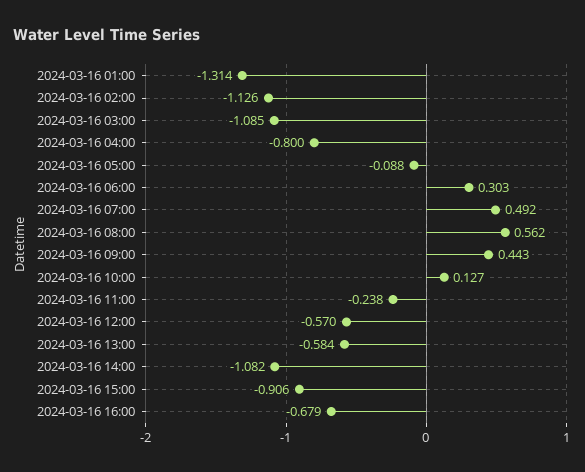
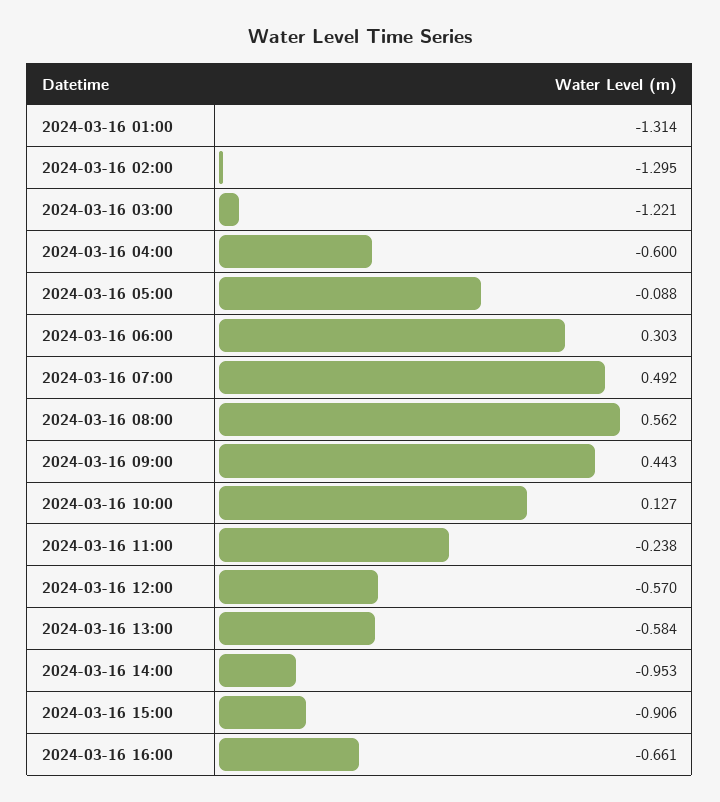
  {
    "2024-03-16 01:00": -1.314,
-   "2024-03-16 02:00": -1.126,
+   "2024-03-16 02:00": -1.295,
-   "2024-03-16 03:00": -1.085,
+   "2024-03-16 03:00": -1.221,
-   "2024-03-16 04:00": -0.8,
+   "2024-03-16 04:00": -0.6,
    "2024-03-16 05:00": -0.088,
    "2024-03-16 06:00": 0.303,
    "2024-03-16 07:00": 0.492,
    "2024-03-16 08:00": 0.562,
    "2024-03-16 09:00": 0.443,
    "2024-03-16 10:00": 0.127,
    "2024-03-16 11:00": -0.238,
    "2024-03-16 12:00": -0.57,
    "2024-03-16 13:00": -0.584,
-   "2024-03-16 14:00": -1.082,
+   "2024-03-16 14:00": -0.953,
    "2024-03-16 15:00": -0.906,
-   "2024-03-16 16:00": -0.679
+   "2024-03-16 16:00": -0.661
  }

